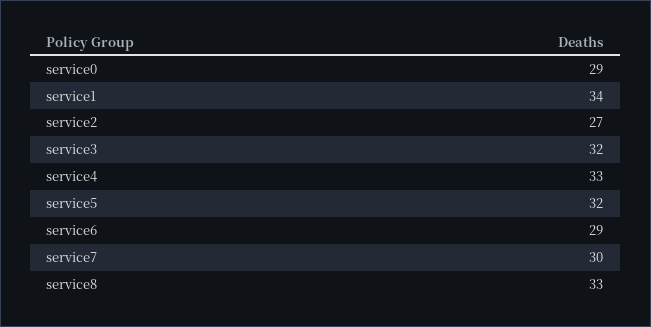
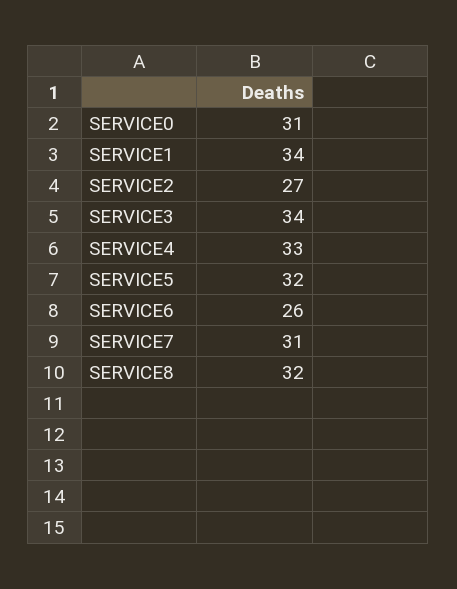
  {
-   "service0": 29,
+   "service0": 31,
    "service1": 34,
    "service2": 27,
-   "service3": 32,
+   "service3": 34,
    "service4": 33,
    "service5": 32,
-   "service6": 29,
+   "service6": 26,
-   "service7": 30,
+   "service7": 31,
-   "service8": 33
+   "service8": 32
  }

